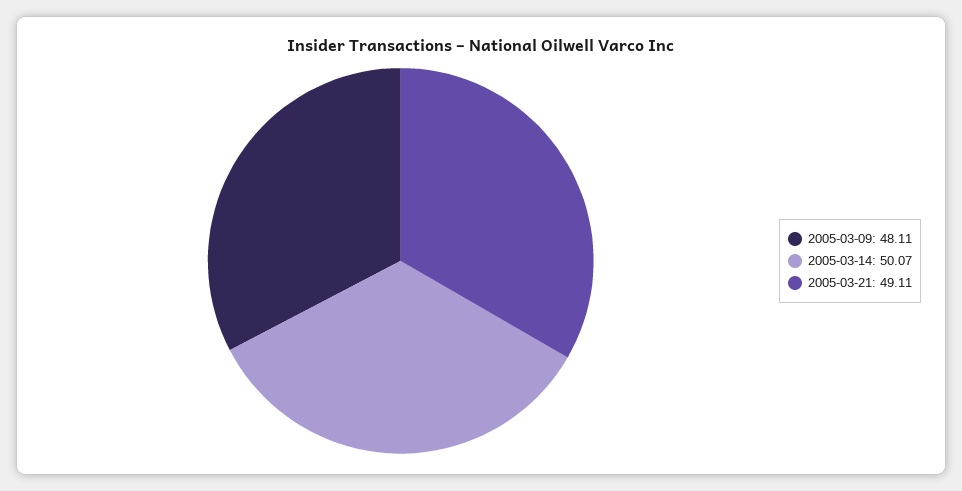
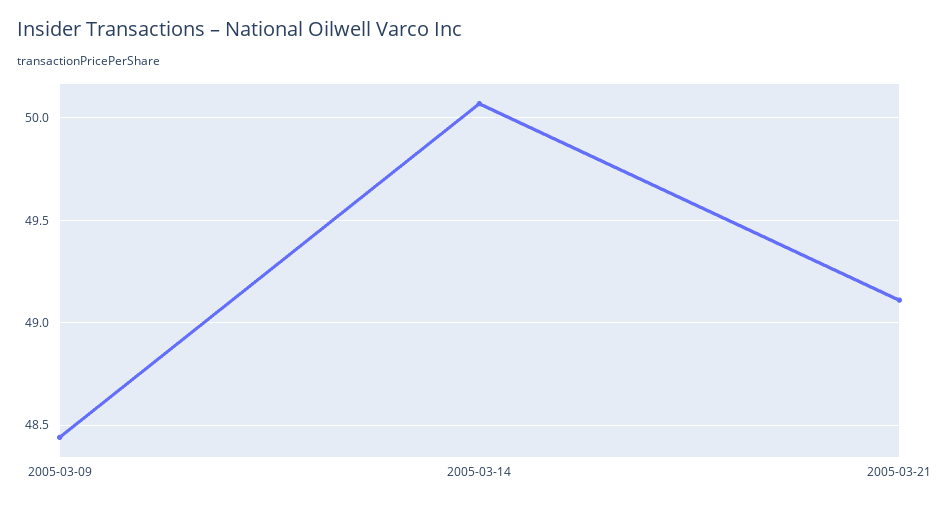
  {
-   "2005-03-09": 48.11,
+   "2005-03-09": 48.45,
    "2005-03-14": 50.07,
    "2005-03-21": 49.11
  }

